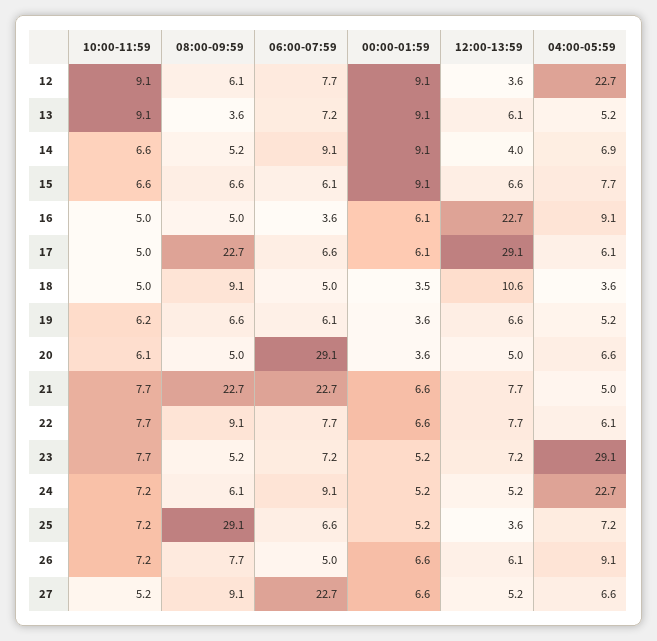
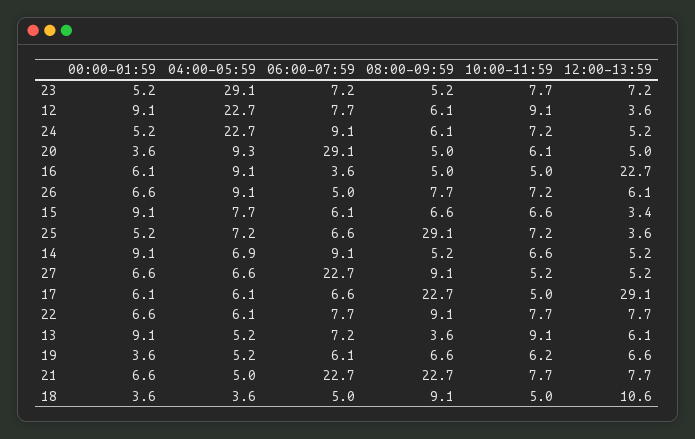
  {
    "10:00-11:59": {
      "12": 9.1,
      "13": 9.1,
      "14": 6.6,
      "15": 6.6,
      "16": 5,
      "17": 5,
      "18": 5,
      "19": 6.2,
      "20": 6.1,
      "21": 7.7,
      "22": 7.7,
      "23": 7.7,
      "24": 7.2,
      "25": 7.2,
      "26": 7.2,
      "27": 5.2
    },
    "08:00-09:59": {
      "12": 6.1,
      "13": 3.6,
      "14": 5.2,
      "15": 6.6,
      "16": 5,
      "17": 22.7,
      "18": 9.1,
      "19": 6.6,
      "20": 5,
      "21": 22.7,
      "22": 9.1,
      "23": 5.2,
      "24": 6.1,
      "25": 29.1,
      "26": 7.7,
      "27": 9.1
    },
    "06:00-07:59": {
      "12": 7.7,
      "13": 7.2,
      "14": 9.1,
      "15": 6.1,
      "16": 3.6,
      "17": 6.6,
      "18": 5,
      "19": 6.1,
      "20": 29.1,
      "21": 22.7,
      "22": 7.7,
      "23": 7.2,
      "24": 9.1,
      "25": 6.6,
      "26": 5,
      "27": 22.7
    },
    "00:00-01:59": {
      "12": 9.1,
      "13": 9.1,
      "14": 9.1,
      "15": 9.1,
      "16": 6.1,
      "17": 6.1,
-     "18": 3.5,
+     "18": 3.6,
      "19": 3.6,
      "20": 3.6,
      "21": 6.6,
      "22": 6.6,
      "23": 5.2,
      "24": 5.2,
      "25": 5.2,
      "26": 6.6,
      "27": 6.6
    },
    "12:00-13:59": {
      "12": 3.6,
      "13": 6.1,
-     "14": 4,
+     "14": 5.2,
-     "15": 6.6,
+     "15": 3.4,
      "16": 22.7,
      "17": 29.1,
      "18": 10.6,
      "19": 6.6,
      "20": 5,
      "21": 7.7,
      "22": 7.7,
      "23": 7.2,
      "24": 5.2,
      "25": 3.6,
      "26": 6.1,
      "27": 5.2
    },
    "04:00-05:59": {
      "12": 22.7,
      "13": 5.2,
      "14": 6.9,
      "15": 7.7,
      "16": 9.1,
      "17": 6.1,
      "18": 3.6,
      "19": 5.2,
-     "20": 6.6,
+     "20": 9.3,
      "21": 5,
      "22": 6.1,
      "23": 29.1,
      "24": 22.7,
      "25": 7.2,
      "26": 9.1,
      "27": 6.6
    }
  }

